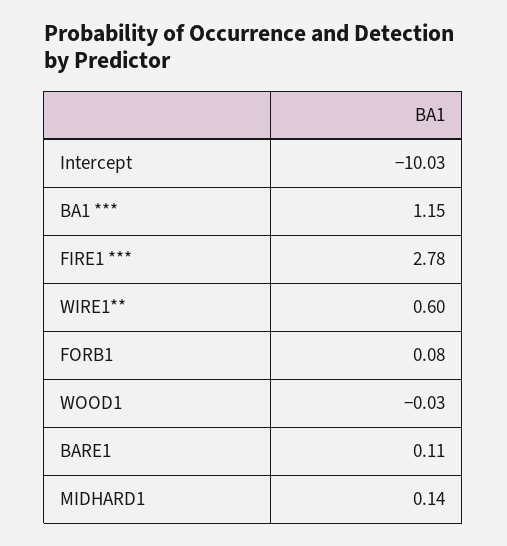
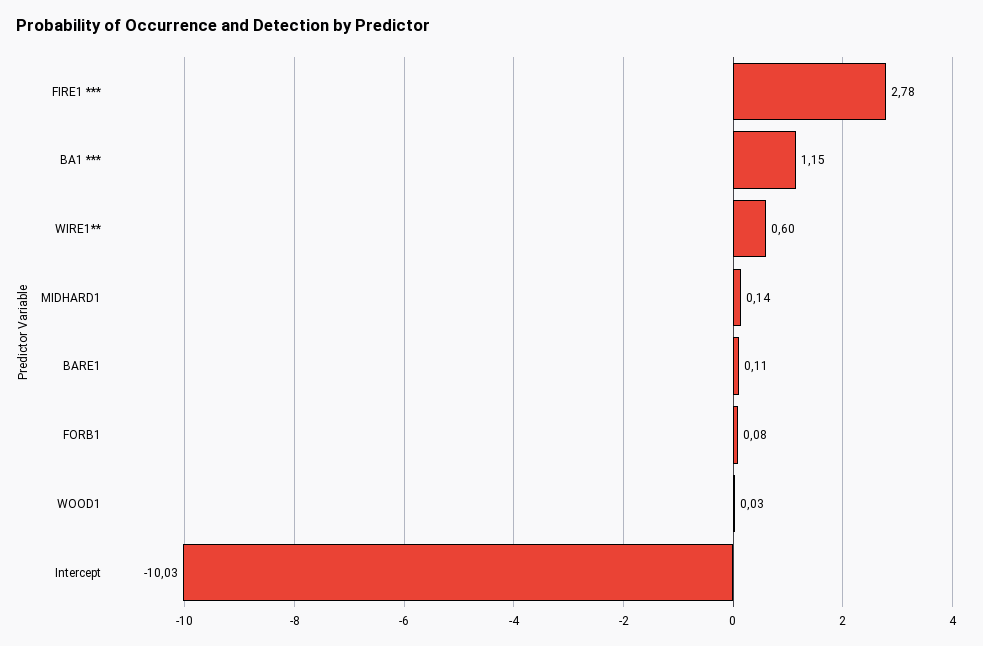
  {
    "Intercept": -10.03,
    "BA1 ***": 1.15,
    "FIRE1 ***": 2.78,
    "WIRE1**": 0.6,
    "FORB1": 0.08,
-   "WOOD1": -0.03,
+   "WOOD1": 0.03,
    "BARE1": 0.11,
    "MIDHARD1": 0.14
  }

